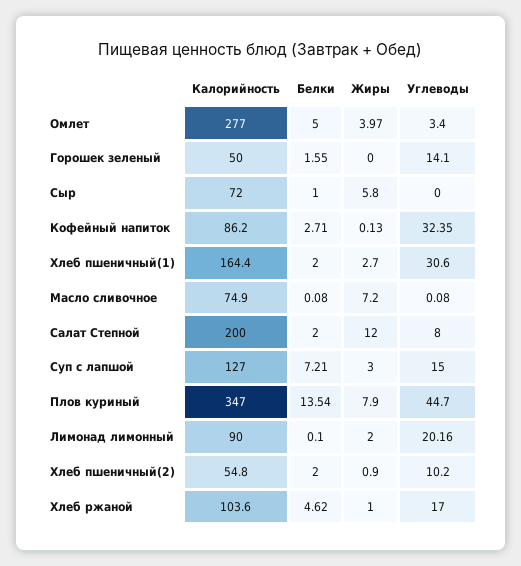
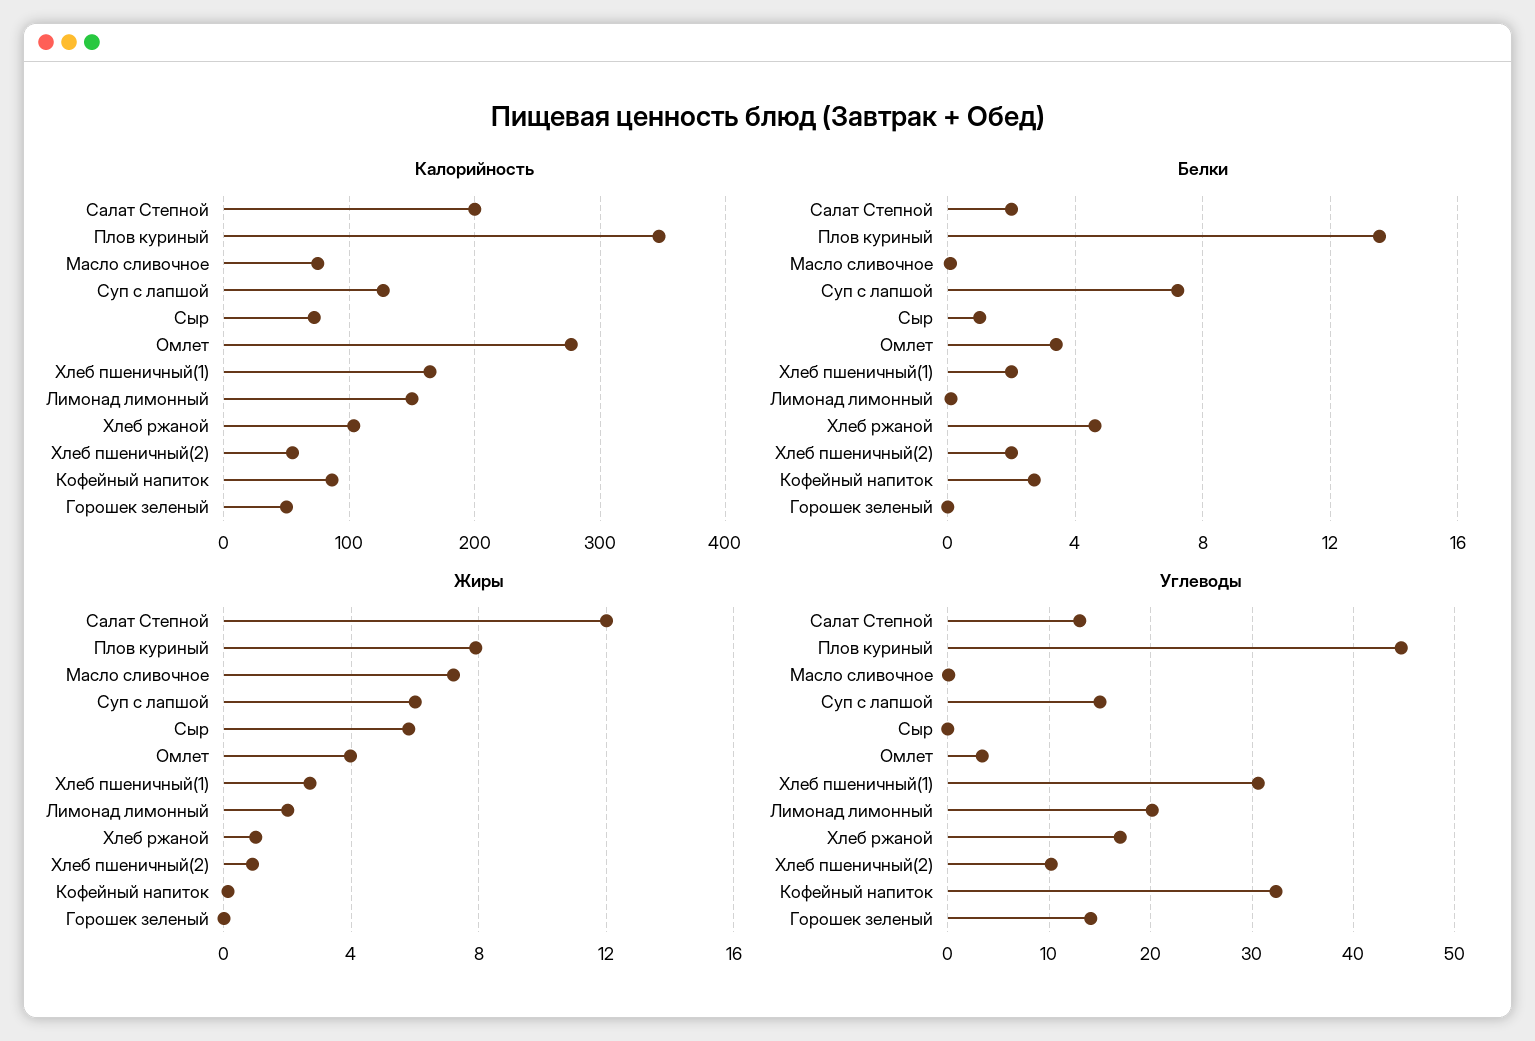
  {
    "Калорийность": {
      "Омлет": 277,
      "Горошек зеленый": 50,
      "Сыр": 72,
      "Кофейный напиток": 86.2,
      "Хлеб пшеничный(1)": 164.4,
      "Масло сливочное": 74.9,
      "Салат Степной": 200,
      "Суп с лапшой": 127,
      "Плов куриный": 347,
-     "Лимонад лимонный": 90,
+     "Лимонад лимонный": 150,
      "Хлеб пшеничный(2)": 54.8,
      "Хлеб ржаной": 103.6
    },
    "Белки": {
-     "Омлет": 5,
+     "Омлет": 3.5,
-     "Горошек зеленый": 1.55,
+     "Горошек зеленый": 0,
      "Сыр": 1,
      "Кофейный напиток": 2.71,
      "Хлеб пшеничный(1)": 2,
      "Масло сливочное": 0.08,
      "Салат Степной": 2,
      "Суп с лапшой": 7.21,
      "Плов куриный": 13.54,
      "Лимонад лимонный": 0.1,
      "Хлеб пшеничный(2)": 2,
      "Хлеб ржаной": 4.62
    },
    "Жиры": {
      "Омлет": 3.97,
      "Горошек зеленый": 0,
      "Сыр": 5.8,
      "Кофейный напиток": 0.13,
      "Хлеб пшеничный(1)": 2.7,
      "Масло сливочное": 7.2,
      "Салат Степной": 12,
-     "Суп с лапшой": 3,
+     "Суп с лапшой": 6,
      "Плов куриный": 7.9,
      "Лимонад лимонный": 2,
      "Хлеб пшеничный(2)": 0.9,
      "Хлеб ржаной": 1
    },
    "Углеводы": {
      "Омлет": 3.4,
      "Горошек зеленый": 14.1,
      "Сыр": 0,
      "Кофейный напиток": 32.35,
      "Хлеб пшеничный(1)": 30.6,
      "Масло сливочное": 0.08,
-     "Салат Степной": 8,
+     "Салат Степной": 13,
      "Суп с лапшой": 15,
      "Плов куриный": 44.7,
      "Лимонад лимонный": 20.16,
      "Хлеб пшеничный(2)": 10.2,
      "Хлеб ржаной": 17
    }
  }

